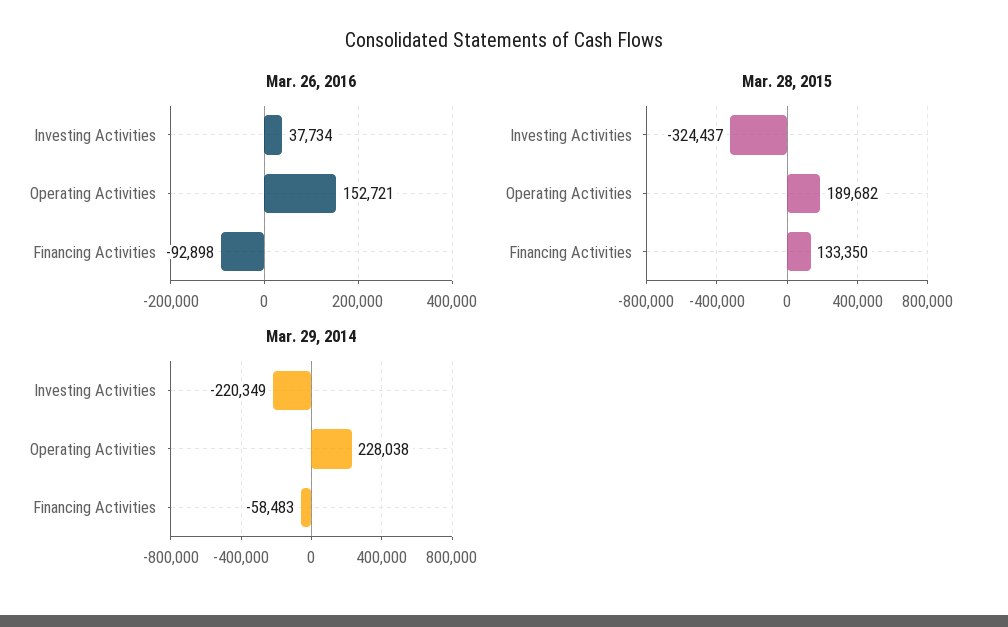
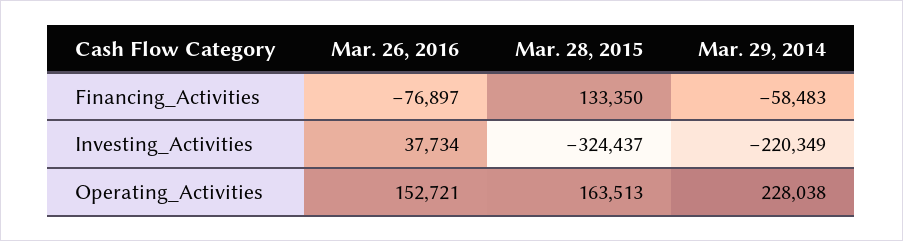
  {
    "Mar. 26, 2016": {
      "Investing Activities": 37734,
      "Operating Activities": 152721,
-     "Financing Activities": -92898
+     "Financing Activities": -76897
    },
    "Mar. 28, 2015": {
      "Investing Activities": -324437,
-     "Operating Activities": 189682,
+     "Operating Activities": 163513,
      "Financing Activities": 133350
    },
    "Mar. 29, 2014": {
      "Investing Activities": -220349,
      "Operating Activities": 228038,
      "Financing Activities": -58483
    }
  }

